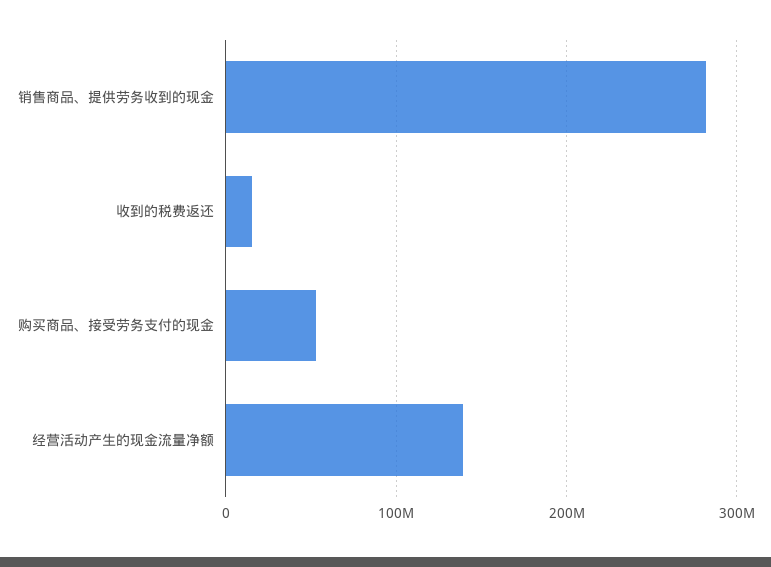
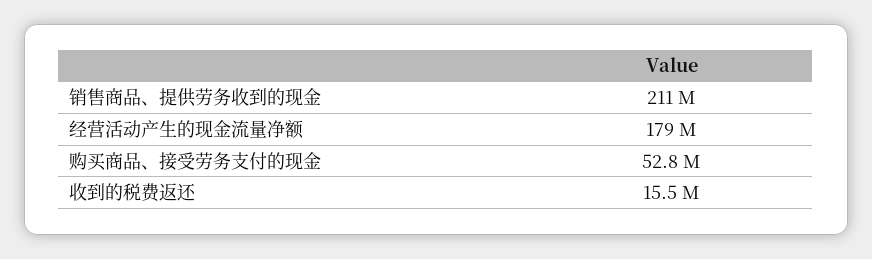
  {
-   "销售商品、提供劳务收到的现金": 280000000,
+   "销售商品、提供劳务收到的现金": 211000000,
    "收到的税费返还": 15500000,
    "购买商品、接受劳务支付的现金": 52800000,
-   "经营活动产生的现金流量净额": 140000000
+   "经营活动产生的现金流量净额": 179000000
  }

